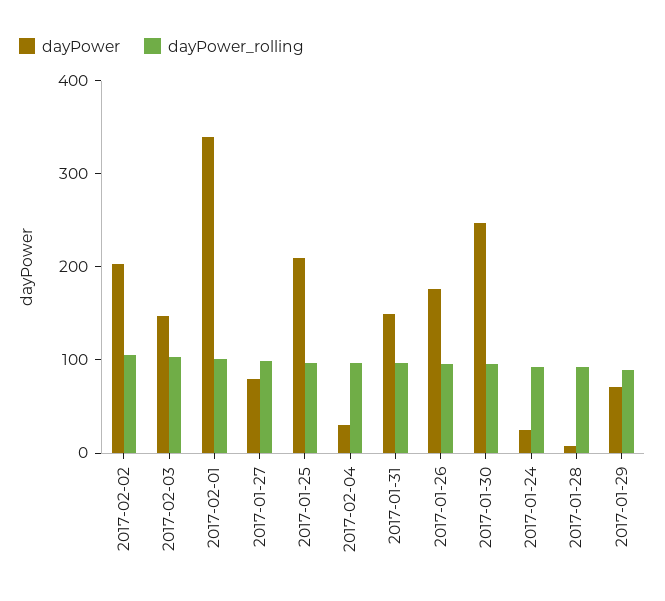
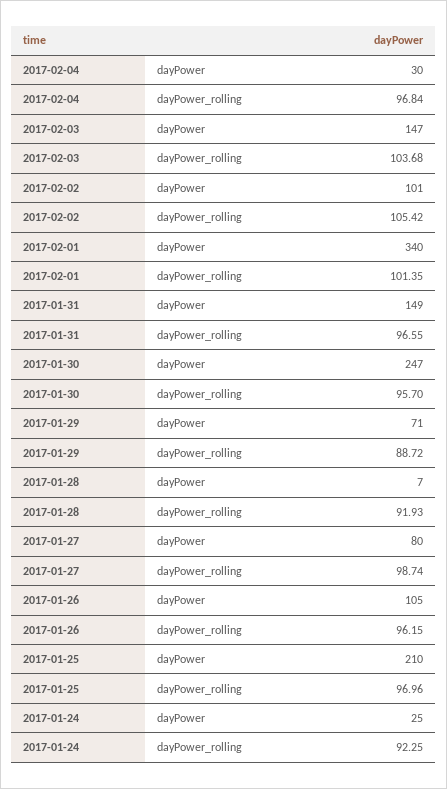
  {
    "dayPower": {
-     "2017-02-02": 200,
+     "2017-02-02": 101,
      "2017-02-03": 147,
      "2017-02-01": 340,
      "2017-01-27": 80,
      "2017-01-25": 210,
      "2017-02-04": 30,
      "2017-01-31": 149,
-     "2017-01-26": 180,
+     "2017-01-26": 105,
      "2017-01-30": 247,
      "2017-01-24": 25,
      "2017-01-28": 7,
      "2017-01-29": 71
    },
    "dayPower_rolling": {
      "2017-02-02": 105.42,
      "2017-02-03": 103.68,
      "2017-02-01": 101.35,
      "2017-01-27": 98.74,
      "2017-01-25": 96.96,
      "2017-02-04": 96.84,
      "2017-01-31": 96.55,
      "2017-01-26": 96.15,
      "2017-01-30": 95.7,
      "2017-01-24": 92.25,
      "2017-01-28": 91.93,
      "2017-01-29": 88.72
    }
  }

